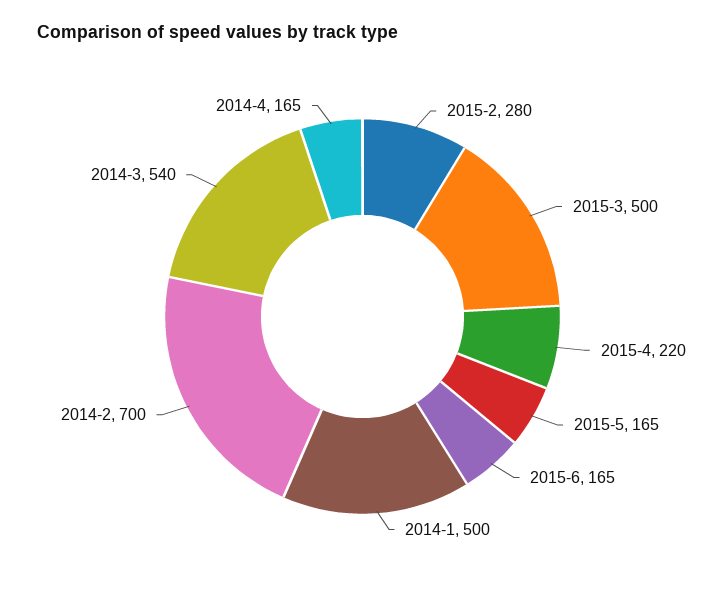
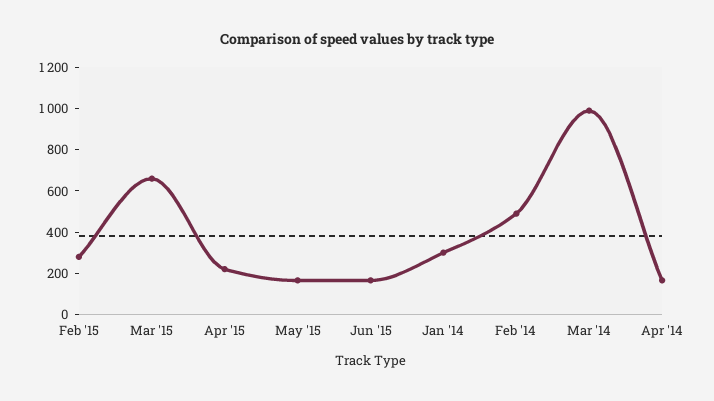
  {
    "2015-2": 280,
-   "2015-3": 500,
+   "2015-3": 650,
    "2015-4": 220,
    "2015-5": 165,
    "2015-6": 165,
-   "2014-1": 500,
+   "2014-1": 300,
-   "2014-2": 700,
+   "2014-2": 500,
-   "2014-3": 540,
+   "2014-3": 1000,
    "2014-4": 165
  }

